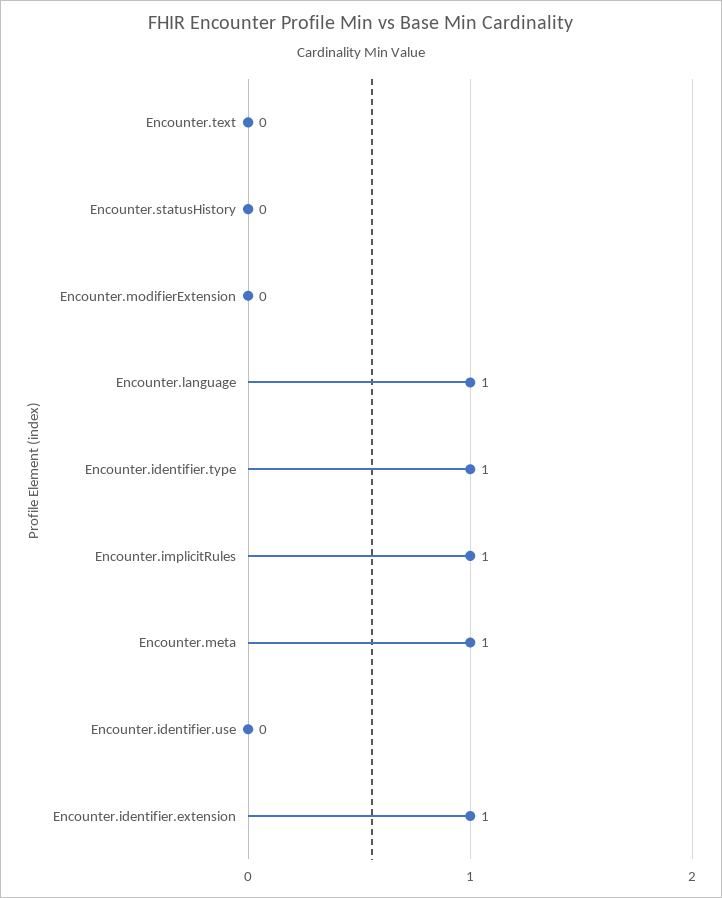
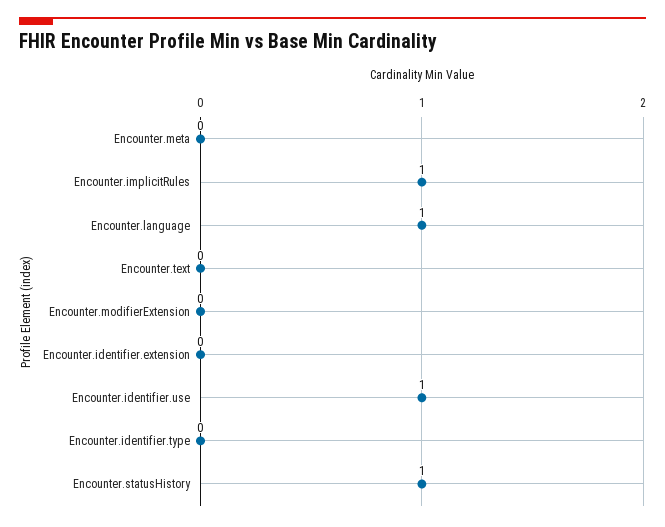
  {
    "Encounter.text": 0,
-   "Encounter.statusHistory": 0,
+   "Encounter.statusHistory": 1,
    "Encounter.modifierExtension": 0,
    "Encounter.language": 1,
-   "Encounter.identifier.type": 1,
+   "Encounter.identifier.type": 0,
    "Encounter.implicitRules": 1,
-   "Encounter.meta": 1,
+   "Encounter.meta": 0,
-   "Encounter.identifier.use": 0,
+   "Encounter.identifier.use": 1,
-   "Encounter.identifier.extension": 1
+   "Encounter.identifier.extension": 0
  }

